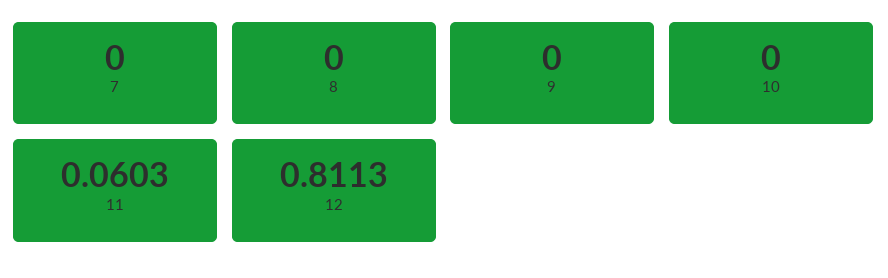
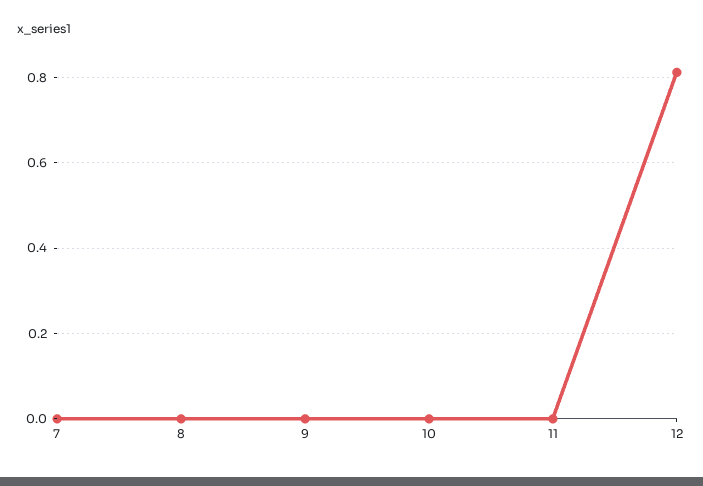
  {
    "7": 0,
    "8": 0,
    "9": 0,
    "10": 0,
-   "11": 0.0603,
+   "11": 0,
    "12": 0.8113
  }

